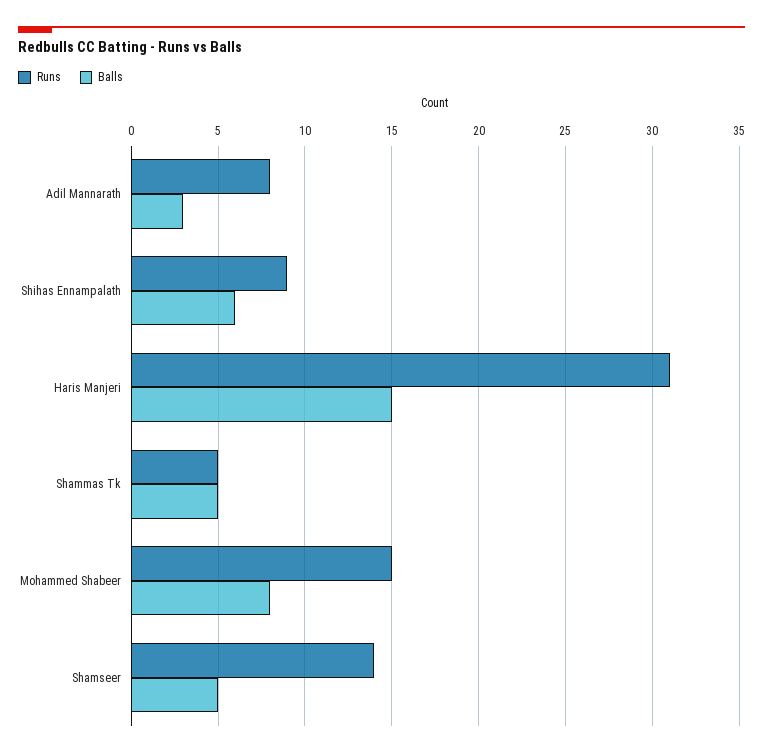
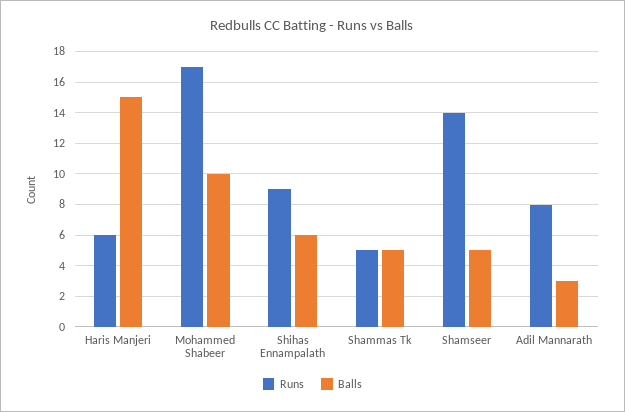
  {
    "Runs": {
      "Adil Mannarath": 8,
      "Shihas Ennampalath": 9,
-     "Haris Manjeri": 31,
+     "Haris Manjeri": 6,
      "Shammas Tk": 5,
-     "Mohammed Shabeer": 15,
+     "Mohammed Shabeer": 17,
      "Shamseer": 14
    },
    "Balls": {
      "Adil Mannarath": 3,
      "Shihas Ennampalath": 6,
      "Haris Manjeri": 15,
      "Shammas Tk": 5,
-     "Mohammed Shabeer": 8,
+     "Mohammed Shabeer": 10,
      "Shamseer": 5
    }
  }

